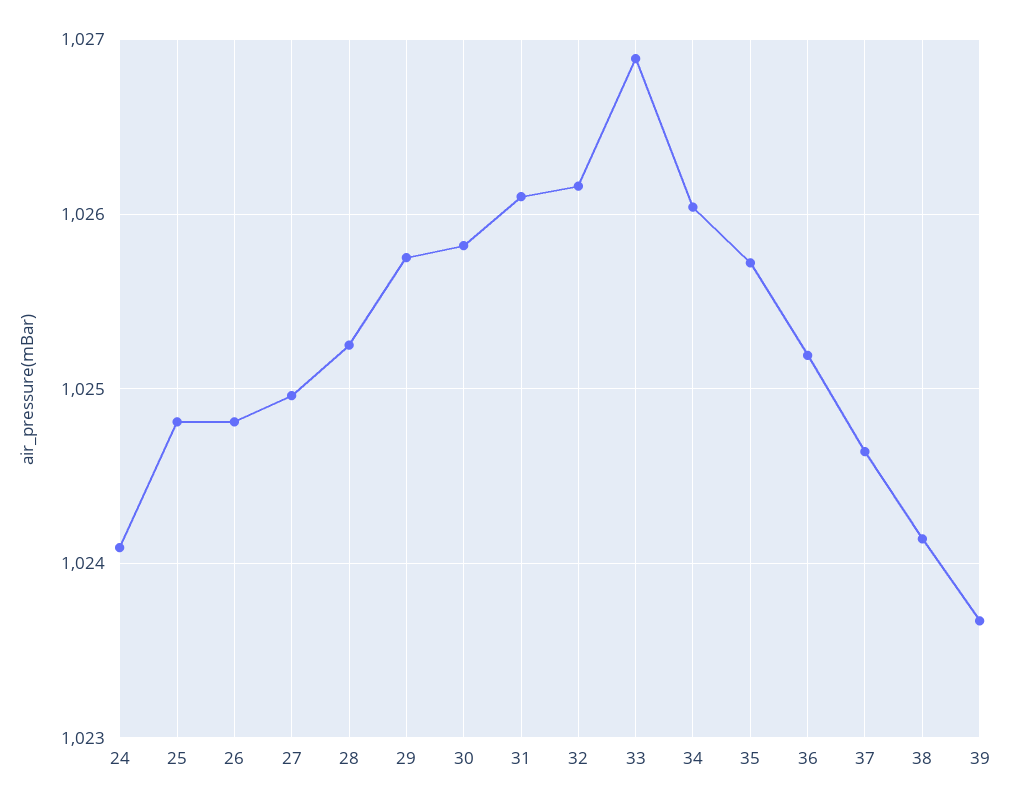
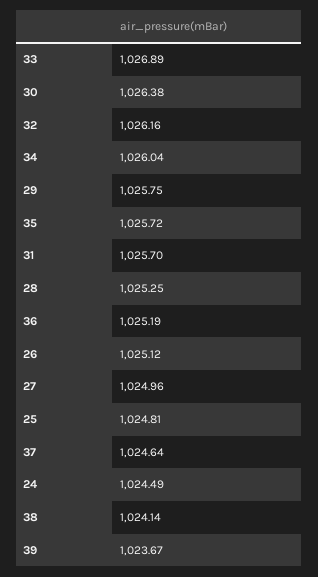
  {
-   "24": 1024.1,
+   "24": 1024.49,
    "25": 1024.81,
-   "26": 1024.8,
+   "26": 1025.12,
    "27": 1024.96,
    "28": 1025.25,
    "29": 1025.75,
-   "30": 1025.8,
+   "30": 1026.38,
-   "31": 1026.1,
+   "31": 1025.7,
    "32": 1026.16,
    "33": 1026.89,
    "34": 1026.04,
    "35": 1025.72,
    "36": 1025.19,
    "37": 1024.64,
    "38": 1024.14,
    "39": 1023.67
  }

